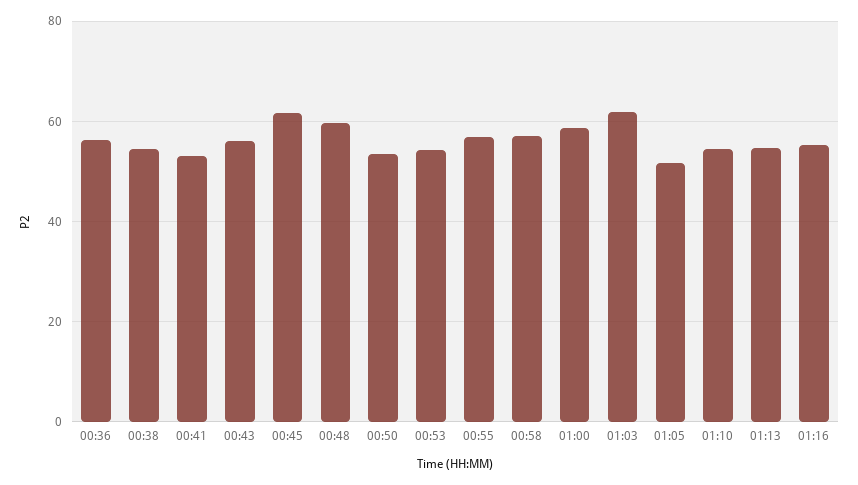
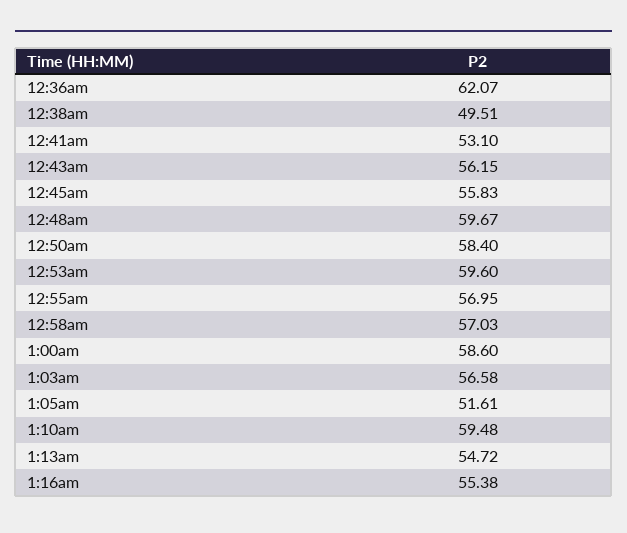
  {
-   "00:36": 56,
+   "00:36": 62.07,
-   "00:38": 54,
+   "00:38": 49.51,
    "00:41": 53.1,
    "00:43": 56.15,
-   "00:45": 62,
+   "00:45": 55.83,
    "00:48": 59.67,
-   "00:50": 54,
+   "00:50": 58.4,
-   "00:53": 54,
+   "00:53": 59.6,
    "00:55": 56.95,
    "00:58": 57.03,
    "01:00": 58.6,
-   "01:03": 62,
+   "01:03": 56.58,
    "01:05": 51.61,
-   "01:10": 54,
+   "01:10": 59.48,
    "01:13": 54.72,
    "01:16": 55.38
  }

